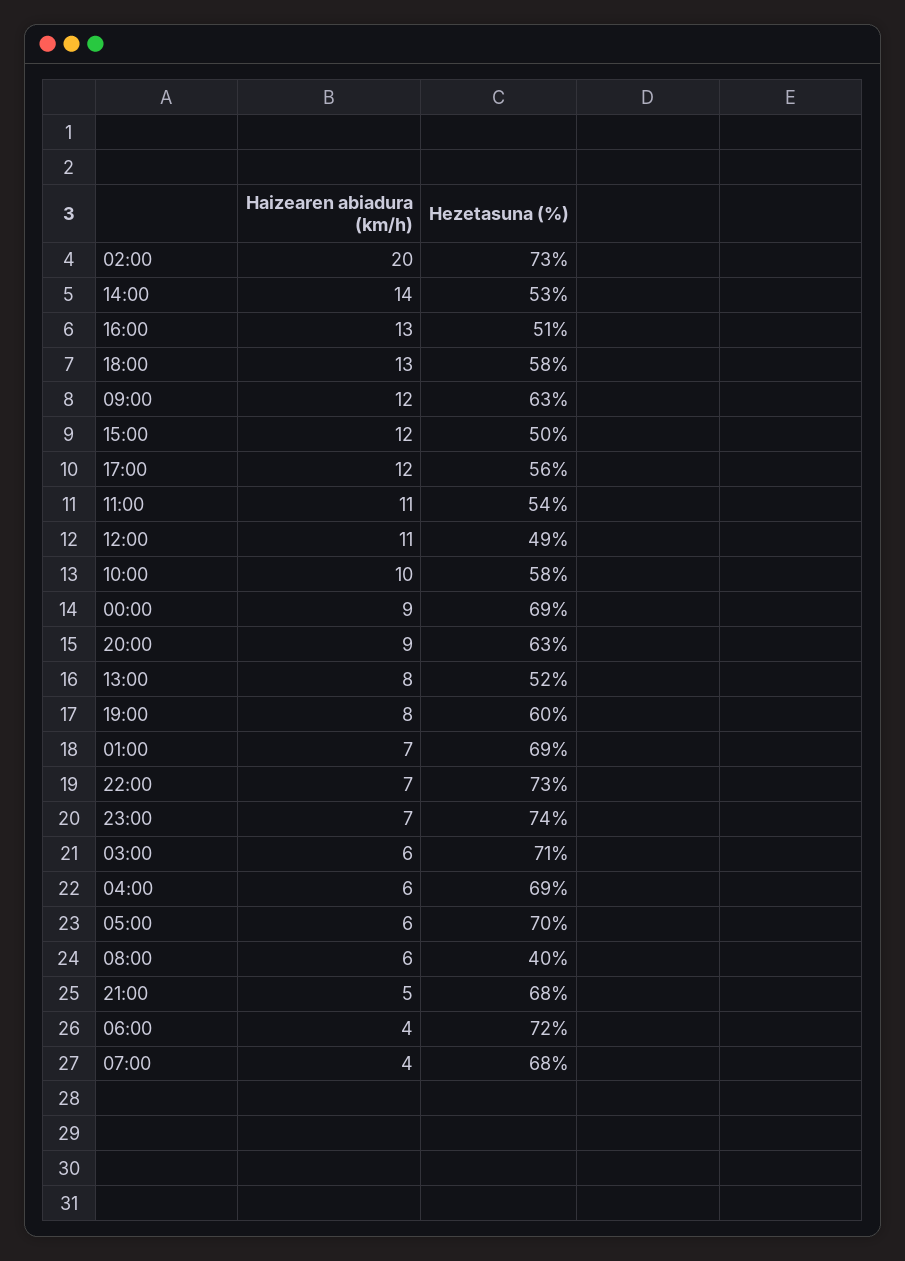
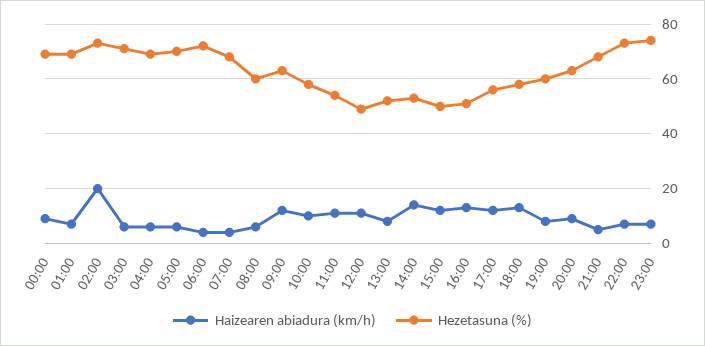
  {
    "Haizearen abiadura (km/h)": {
      "02:00": 20,
      "14:00": 14,
      "16:00": 13,
      "18:00": 13,
      "09:00": 12,
      "15:00": 12,
      "17:00": 12,
      "11:00": 11,
      "12:00": 11,
      "10:00": 10,
      "00:00": 9,
      "20:00": 9,
      "13:00": 8,
      "19:00": 8,
      "01:00": 7,
      "22:00": 7,
      "23:00": 7,
      "03:00": 6,
      "04:00": 6,
      "05:00": 6,
      "08:00": 6,
      "21:00": 5,
      "06:00": 4,
      "07:00": 4
    },
    "Hezetasuna (%)": {
      "02:00": 73,
      "14:00": 53,
      "16:00": 51,
      "18:00": 58,
      "09:00": 63,
      "15:00": 50,
      "17:00": 56,
      "11:00": 54,
      "12:00": 49,
      "10:00": 58,
      "00:00": 69,
      "20:00": 63,
      "13:00": 52,
      "19:00": 60,
      "01:00": 69,
      "22:00": 73,
      "23:00": 74,
      "03:00": 71,
      "04:00": 69,
      "05:00": 70,
-     "08:00": 40,
+     "08:00": 60,
      "21:00": 68,
      "06:00": 72,
      "07:00": 68
    }
  }

